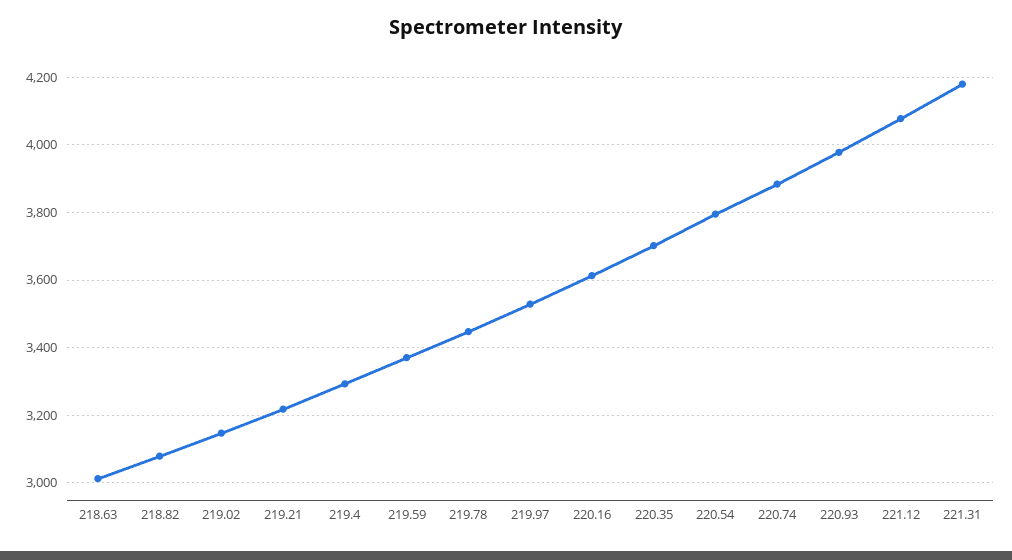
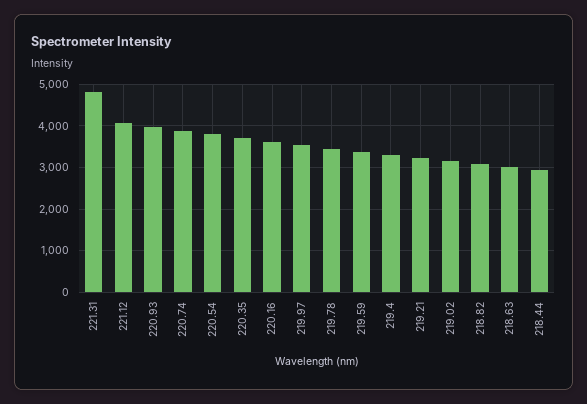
  {
    "218.63": 3020,
    "218.82": 3080,
    "219.02": 3140,
    "219.21": 3220,
    "219.4": 3300,
    "219.59": 3380,
    "219.78": 3440,
    "219.97": 3520,
    "220.16": 3620,
    "220.35": 3700,
    "220.54": 3800,
    "220.74": 3880,
    "220.93": 3980,
    "221.12": 4080,
-   "221.31": 4180
+   "221.31": 4800,
+   "218.44": 3000
  }

